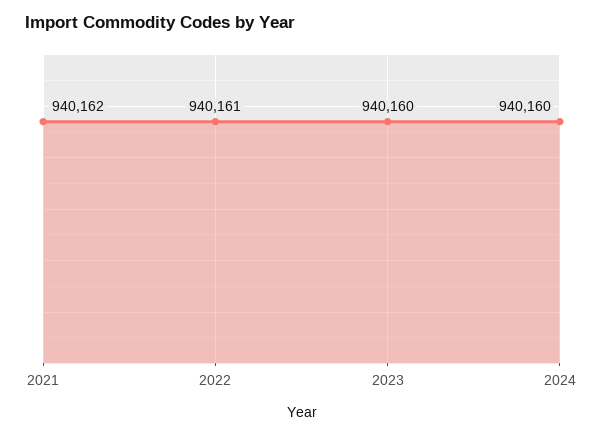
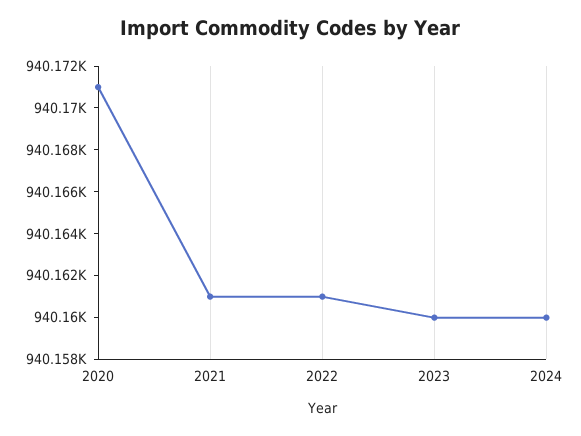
  {
-   "2021": 940162,
+   "2021": 940161,
    "2022": 940161,
    "2023": 940160,
-   "2024": 940160
+   "2024": 940160,
+   "2020": 940171
  }

